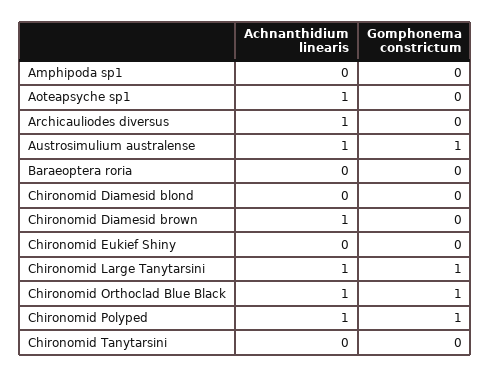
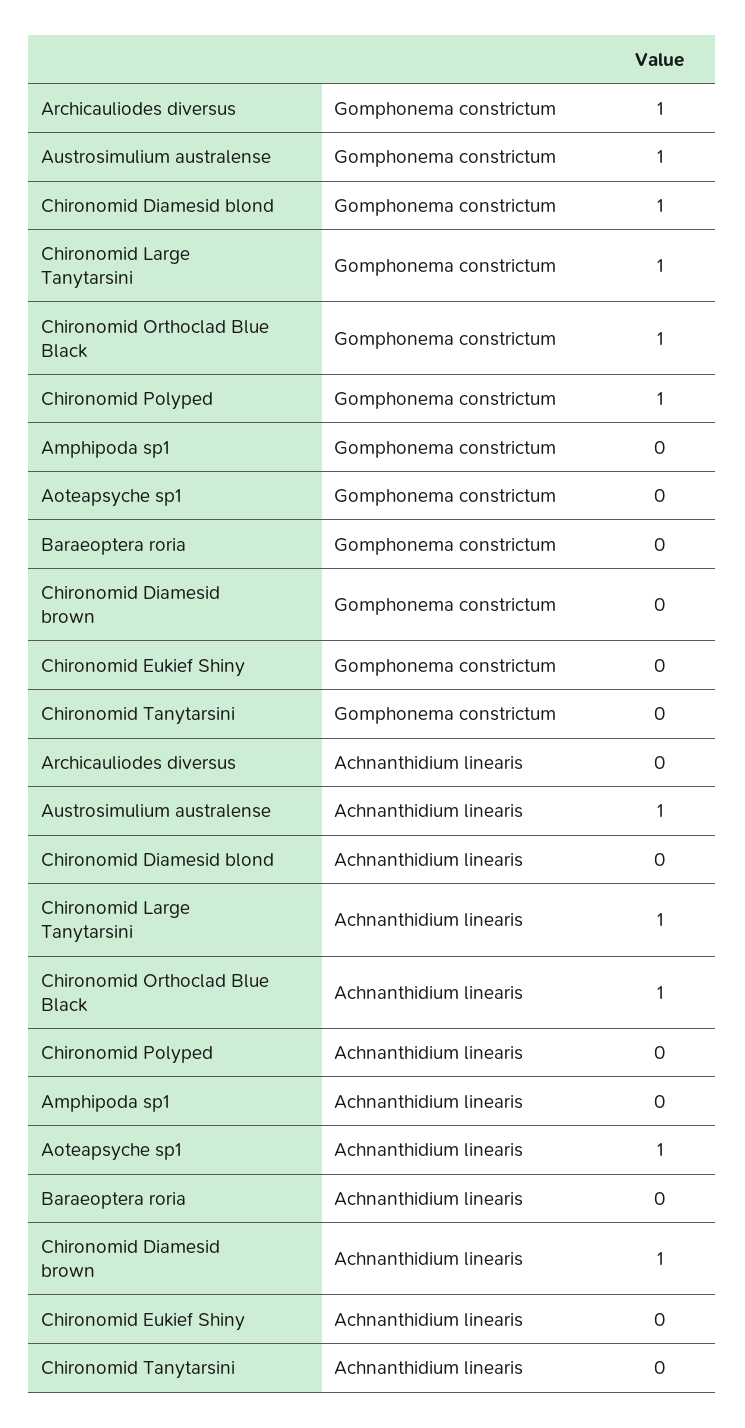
  {
    "Achnanthidium linearis": {
      "Amphipoda sp1": 0,
      "Aoteapsyche sp1": 1,
-     "Archicauliodes diversus": 1,
+     "Archicauliodes diversus": 0,
      "Austrosimulium australense": 1,
      "Baraeoptera roria": 0,
      "Chironomid Diamesid blond": 0,
      "Chironomid Diamesid brown": 1,
      "Chironomid Eukief Shiny": 0,
      "Chironomid Large Tanytarsini": 1,
      "Chironomid Orthoclad Blue Black": 1,
-     "Chironomid Polyped": 1,
+     "Chironomid Polyped": 0,
      "Chironomid Tanytarsini": 0
    },
    "Gomphonema constrictum": {
      "Amphipoda sp1": 0,
      "Aoteapsyche sp1": 0,
-     "Archicauliodes diversus": 0,
+     "Archicauliodes diversus": 1,
      "Austrosimulium australense": 1,
      "Baraeoptera roria": 0,
-     "Chironomid Diamesid blond": 0,
+     "Chironomid Diamesid blond": 1,
      "Chironomid Diamesid brown": 0,
      "Chironomid Eukief Shiny": 0,
      "Chironomid Large Tanytarsini": 1,
      "Chironomid Orthoclad Blue Black": 1,
      "Chironomid Polyped": 1,
      "Chironomid Tanytarsini": 0
    }
  }

